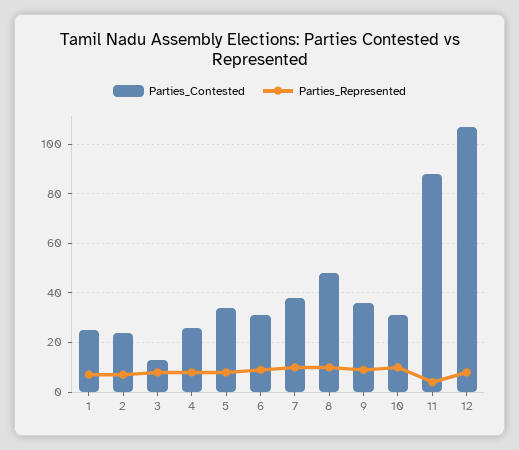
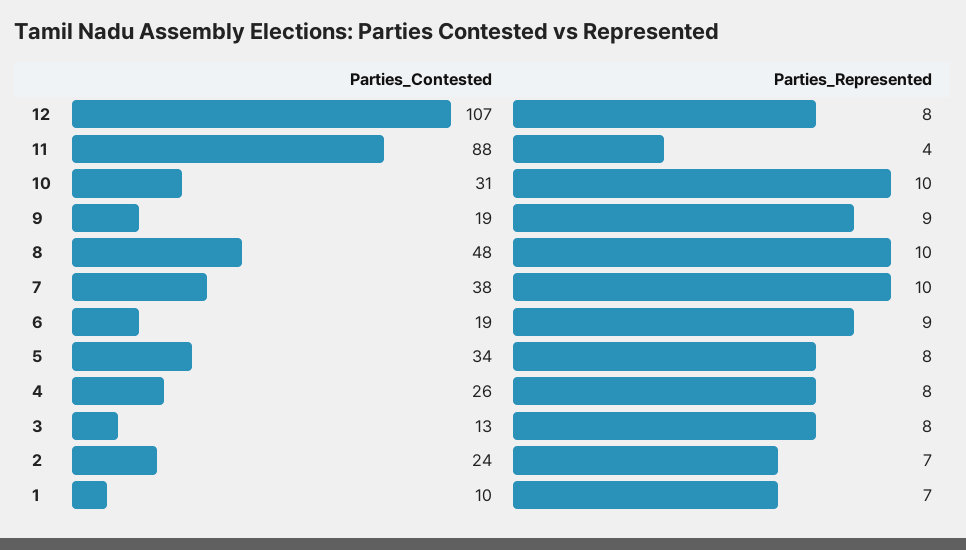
  {
    "Parties_Contested": {
-     "1": 25,
+     "1": 10,
      "2": 24,
      "3": 13,
      "4": 26,
      "5": 34,
-     "6": 30,
+     "6": 19,
      "7": 38,
      "8": 48,
-     "9": 35,
+     "9": 19,
      "10": 31,
      "11": 88,
      "12": 107
    },
    "Parties_Represented": {
      "1": 7,
      "2": 7,
      "3": 8,
      "4": 8,
      "5": 8,
      "6": 9,
      "7": 10,
      "8": 10,
      "9": 9,
      "10": 10,
      "11": 4,
      "12": 8
    }
  }

